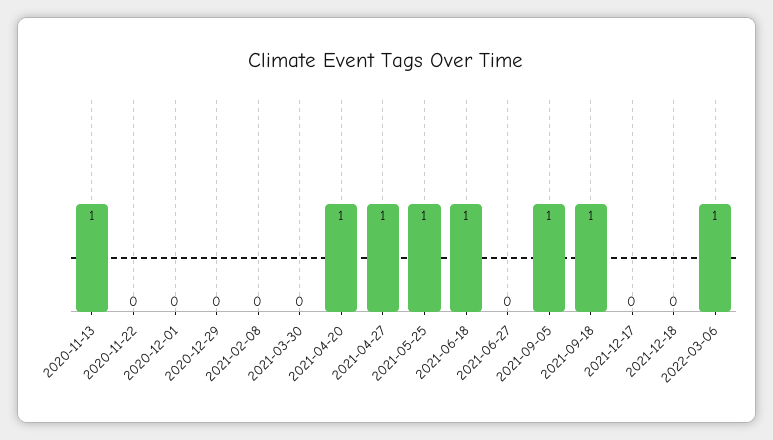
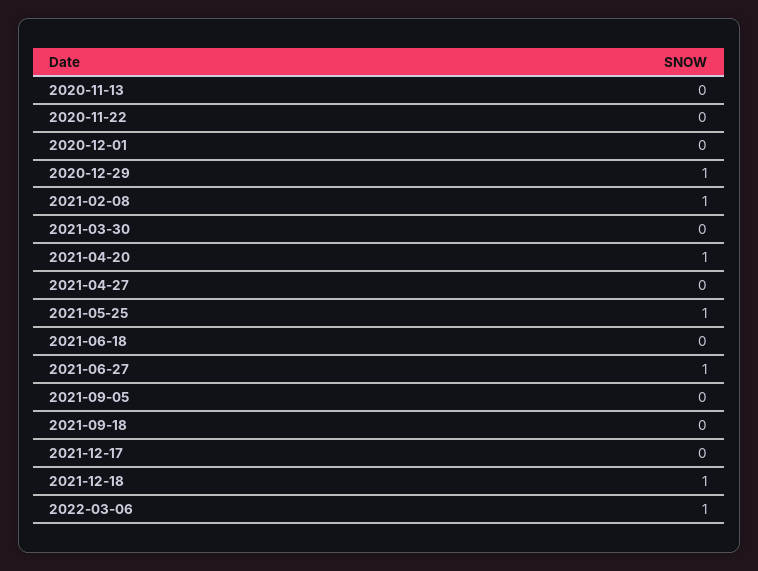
  {
-   "2020-11-13": 1,
+   "2020-11-13": 0,
    "2020-11-22": 0,
    "2020-12-01": 0,
-   "2020-12-29": 0,
+   "2020-12-29": 1,
-   "2021-02-08": 0,
+   "2021-02-08": 1,
    "2021-03-30": 0,
    "2021-04-20": 1,
-   "2021-04-27": 1,
+   "2021-04-27": 0,
    "2021-05-25": 1,
-   "2021-06-18": 1,
+   "2021-06-18": 0,
-   "2021-06-27": 0,
+   "2021-06-27": 1,
-   "2021-09-05": 1,
+   "2021-09-05": 0,
-   "2021-09-18": 1,
+   "2021-09-18": 0,
    "2021-12-17": 0,
-   "2021-12-18": 0,
+   "2021-12-18": 1,
    "2022-03-06": 1
  }

